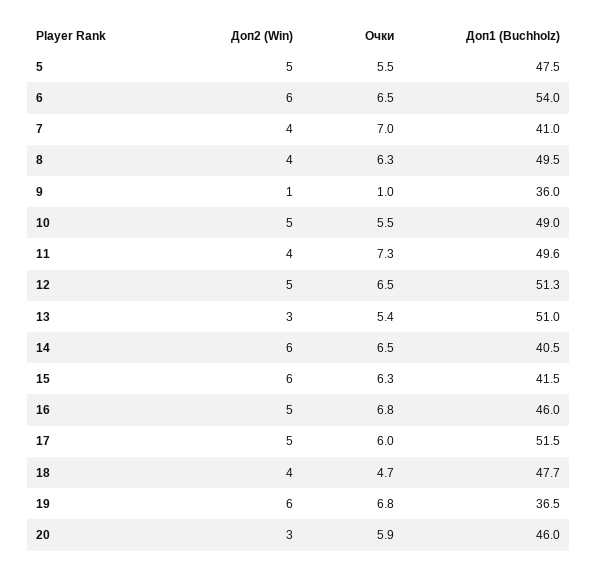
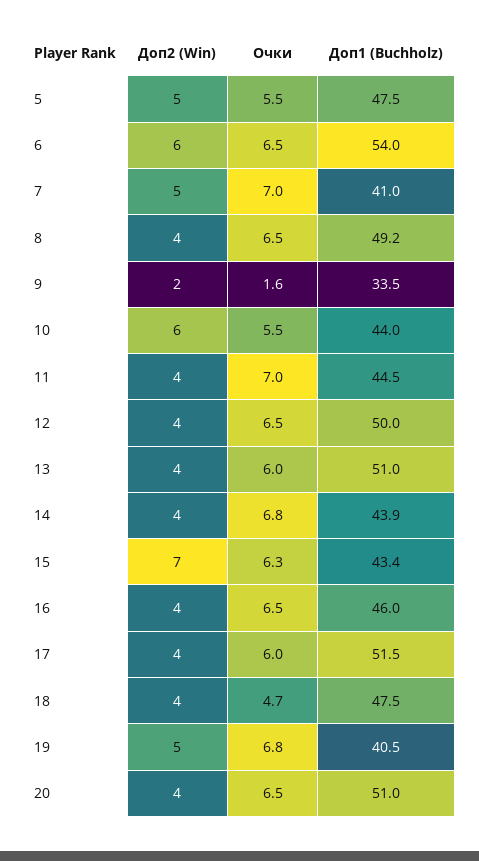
  {
    "Доп2 (Win)": {
      "5": 5,
      "6": 6,
-     "7": 4,
+     "7": 5,
      "8": 4,
-     "9": 1,
+     "9": 2,
-     "10": 5,
+     "10": 6,
      "11": 4,
-     "12": 5,
+     "12": 4,
-     "13": 3,
+     "13": 4,
-     "14": 6,
+     "14": 4,
-     "15": 6,
+     "15": 7,
-     "16": 5,
+     "16": 4,
-     "17": 5,
+     "17": 4,
      "18": 4,
-     "19": 6,
+     "19": 5,
-     "20": 3
+     "20": 4
    },
    "Очки": {
      "5": 5.5,
      "6": 6.5,
      "7": 7,
-     "8": 6.3,
+     "8": 6.5,
-     "9": 1,
+     "9": 1.6,
      "10": 5.5,
-     "11": 7.3,
+     "11": 7,
      "12": 6.5,
-     "13": 5.4,
+     "13": 6,
-     "14": 6.5,
+     "14": 6.8,
      "15": 6.3,
-     "16": 6.8,
+     "16": 6.5,
      "17": 6,
      "18": 4.7,
      "19": 6.8,
-     "20": 5.9
+     "20": 6.5
    },
    "Доп1 (Buchholz)": {
      "5": 47.5,
      "6": 54,
      "7": 41,
-     "8": 49.5,
+     "8": 49.2,
-     "9": 36,
+     "9": 33.5,
-     "10": 49,
+     "10": 44,
-     "11": 49.6,
+     "11": 44.5,
-     "12": 51.3,
+     "12": 50,
      "13": 51,
-     "14": 40.5,
+     "14": 43.9,
-     "15": 41.5,
+     "15": 43.4,
      "16": 46,
      "17": 51.5,
-     "18": 47.7,
+     "18": 47.5,
-     "19": 36.5,
+     "19": 40.5,
-     "20": 46
+     "20": 51
    }
  }

